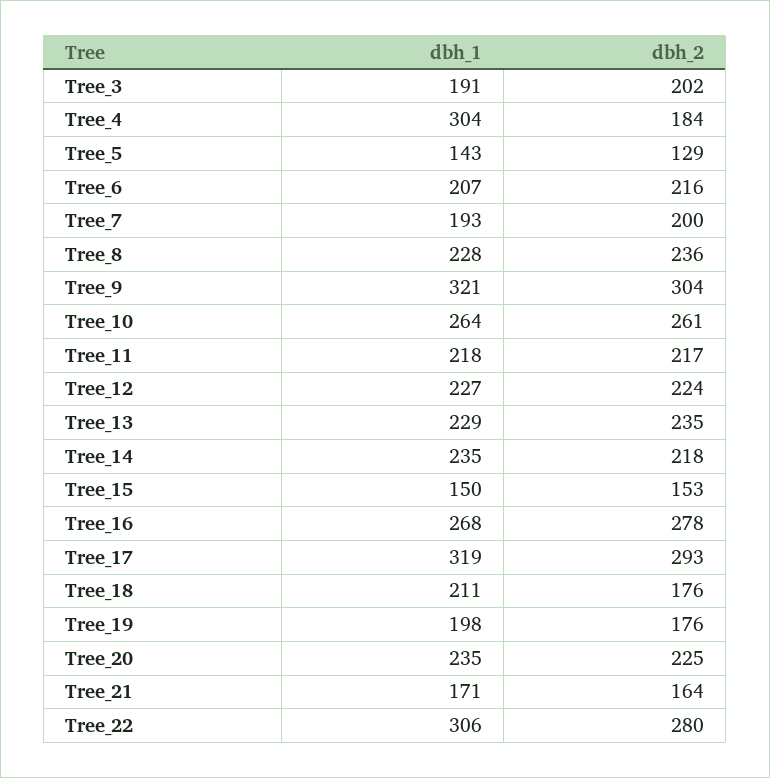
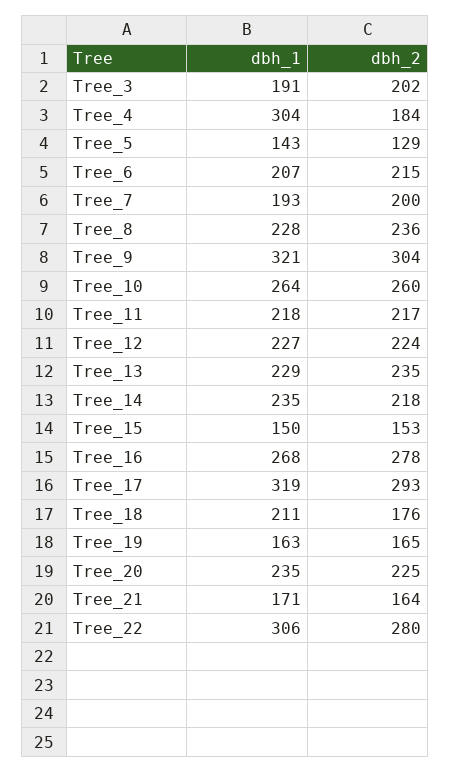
  {
    "dbh_1": {
      "Tree_3": 191,
      "Tree_4": 304,
      "Tree_5": 143,
      "Tree_6": 207,
      "Tree_7": 193,
      "Tree_8": 228,
      "Tree_9": 321,
      "Tree_10": 264,
      "Tree_11": 218,
      "Tree_12": 227,
      "Tree_13": 229,
      "Tree_14": 235,
      "Tree_15": 150,
      "Tree_16": 268,
      "Tree_17": 319,
      "Tree_18": 211,
-     "Tree_19": 198,
+     "Tree_19": 163,
      "Tree_20": 235,
      "Tree_21": 171,
      "Tree_22": 306
    },
    "dbh_2": {
      "Tree_3": 202,
      "Tree_4": 184,
      "Tree_5": 129,
-     "Tree_6": 216,
+     "Tree_6": 215,
      "Tree_7": 200,
      "Tree_8": 236,
      "Tree_9": 304,
-     "Tree_10": 261,
+     "Tree_10": 260,
      "Tree_11": 217,
      "Tree_12": 224,
      "Tree_13": 235,
      "Tree_14": 218,
      "Tree_15": 153,
      "Tree_16": 278,
      "Tree_17": 293,
      "Tree_18": 176,
-     "Tree_19": 176,
+     "Tree_19": 165,
      "Tree_20": 225,
      "Tree_21": 164,
      "Tree_22": 280
    }
  }

